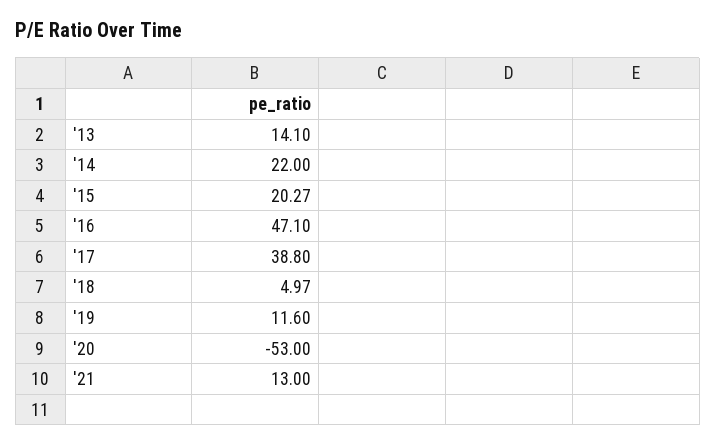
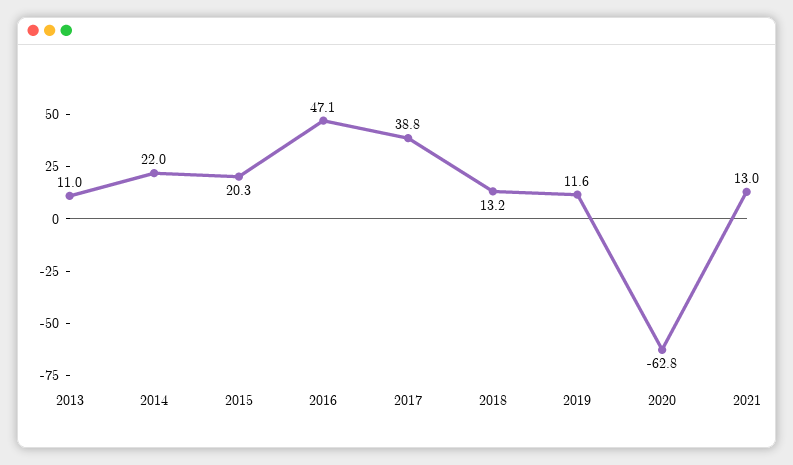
  {
-   "'13": 14.1,
+   "'13": 11,
    "'14": 22,
    "'15": 20.27,
    "'16": 47.1,
    "'17": 38.8,
-   "'18": 4.97,
+   "'18": 13.2,
    "'19": 11.6,
-   "'20": -53,
+   "'20": -62.8,
    "'21": 13
  }

